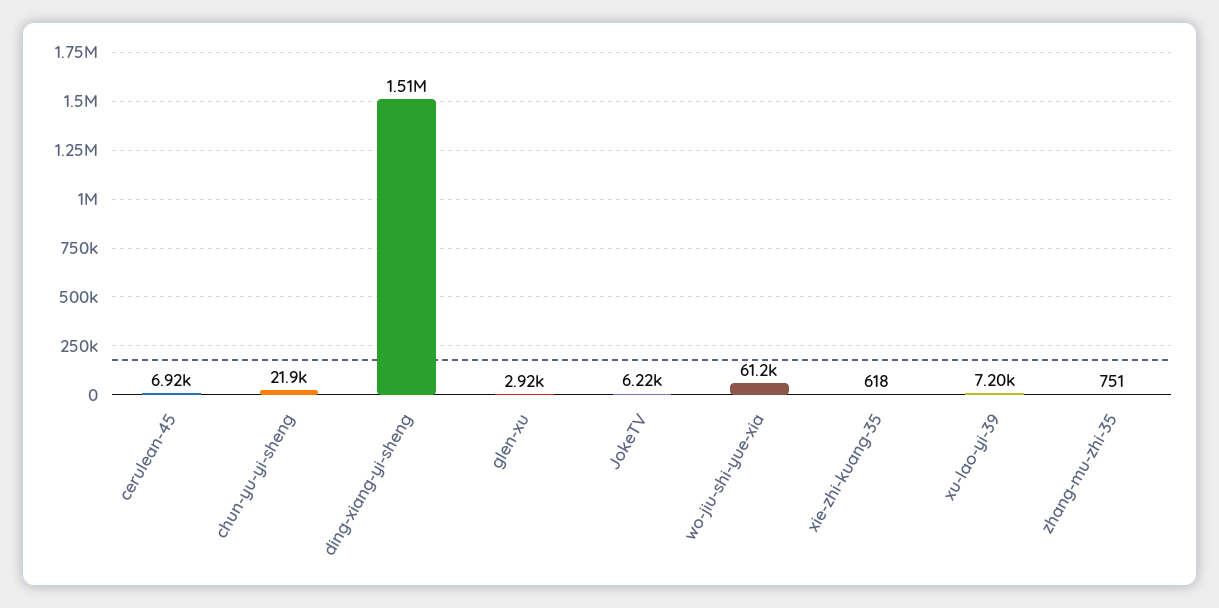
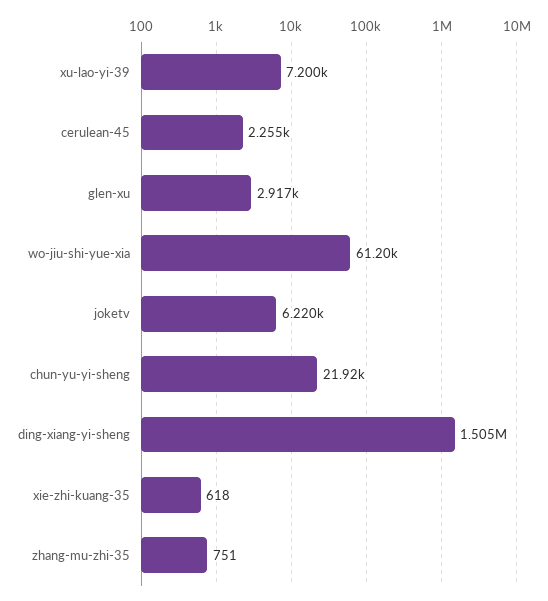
  {
-   "cerulean-45": 6920,
+   "cerulean-45": 2255,
    "chun-yu-yi-sheng": 21920,
    "ding-xiang-yi-sheng": 1505000,
    "glen-xu": 2917,
    "JokeTV": 6220,
    "wo-jiu-shi-yue-xia": 61200,
    "xie-zhi-kuang-35": 618,
    "xu-lao-yi-39": 7200,
    "zhang-mu-zhi-35": 751
  }

